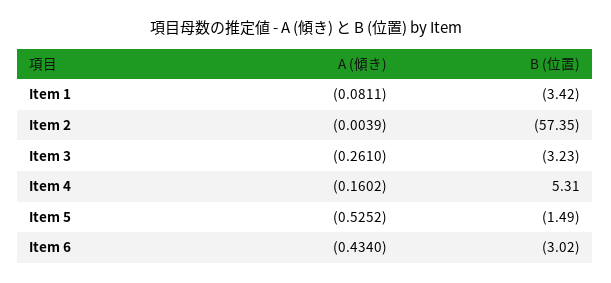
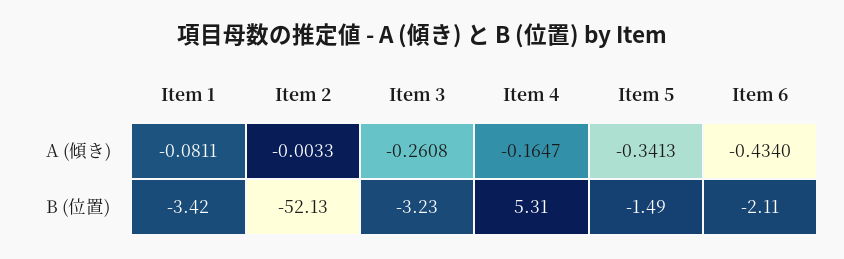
  {
    "A (傾き)": {
      "Item 1": -0.0811,
-     "Item 2": -0.0039,
+     "Item 2": -0.0033,
-     "Item 3": -0.261,
+     "Item 3": -0.2608,
-     "Item 4": -0.1602,
+     "Item 4": -0.1647,
-     "Item 5": -0.5252,
+     "Item 5": -0.3413,
      "Item 6": -0.434
    },
    "B (位置)": {
      "Item 1": -3.42,
-     "Item 2": -57.35,
+     "Item 2": -52.13,
      "Item 3": -3.23,
      "Item 4": 5.31,
      "Item 5": -1.49,
-     "Item 6": -3.02
+     "Item 6": -2.11
    }
  }

